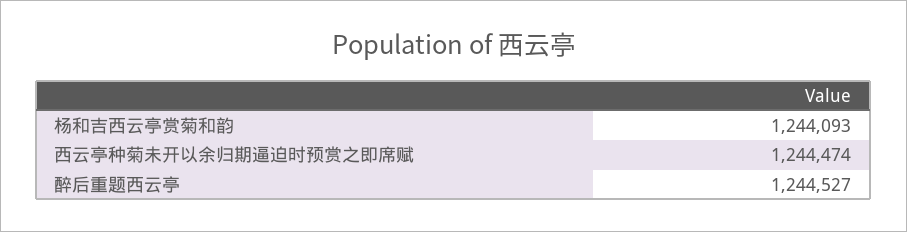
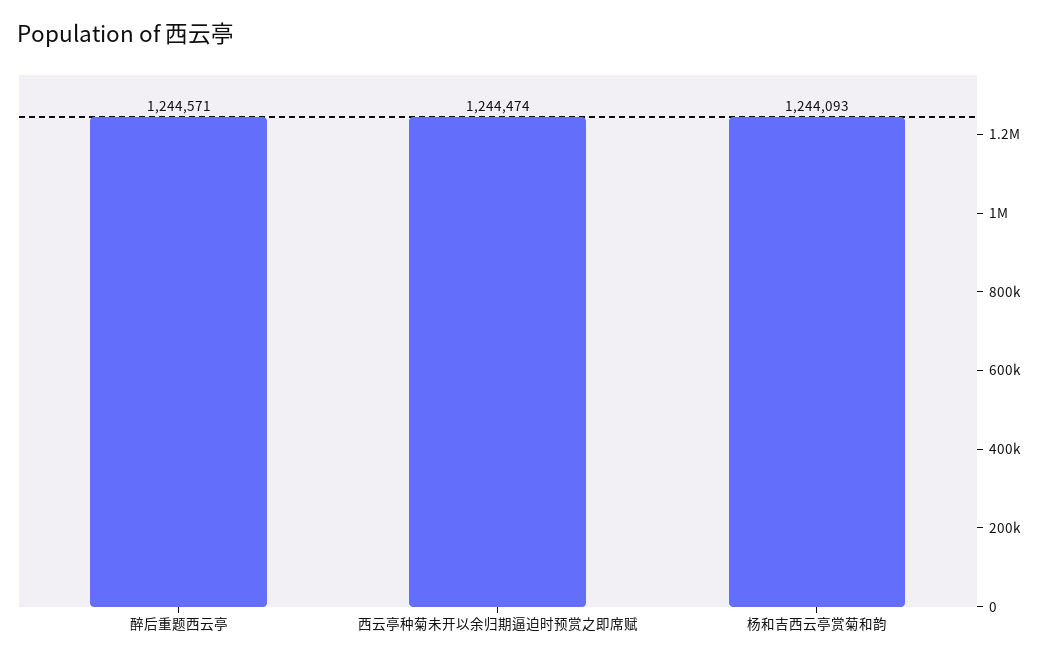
  {
    "杨和吉西云亭赏菊和韵": 1244093,
    "西云亭种菊未开以余归期逼迫时预赏之即席赋": 1244474,
-   "醉后重题西云亭": 1244527
+   "醉后重题西云亭": 1244571
  }

